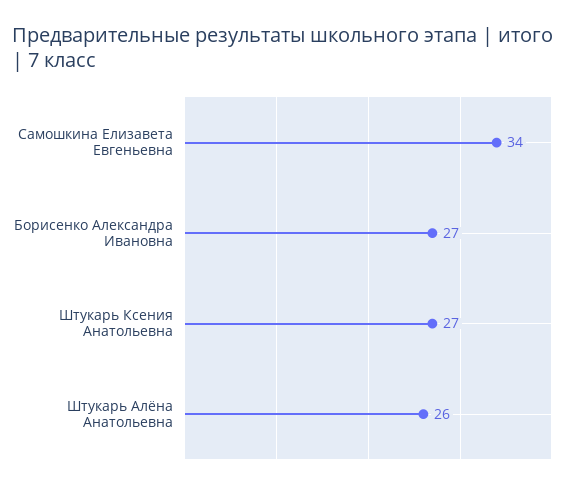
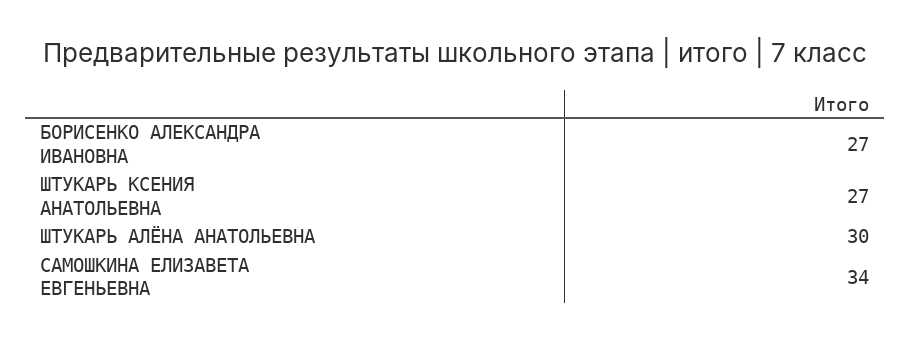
  {
    "Самошкина Елизавета Евгеньевна": 34,
    "Борисенко Александра Ивановна": 27,
    "Штукарь Ксения Анатольевна": 27,
-   "Штукарь Алёна Анатольевна": 26
+   "Штукарь Алёна Анатольевна": 30
  }

